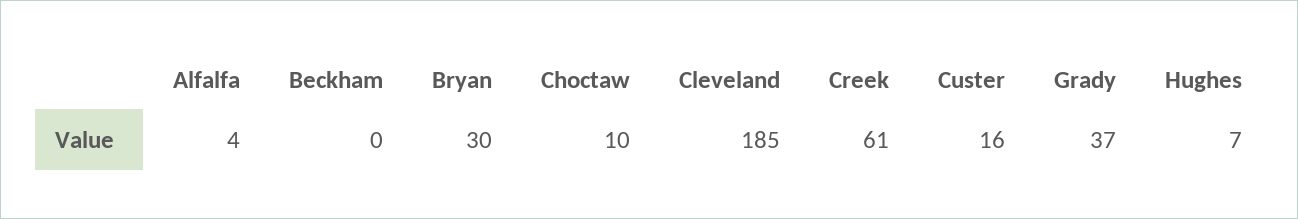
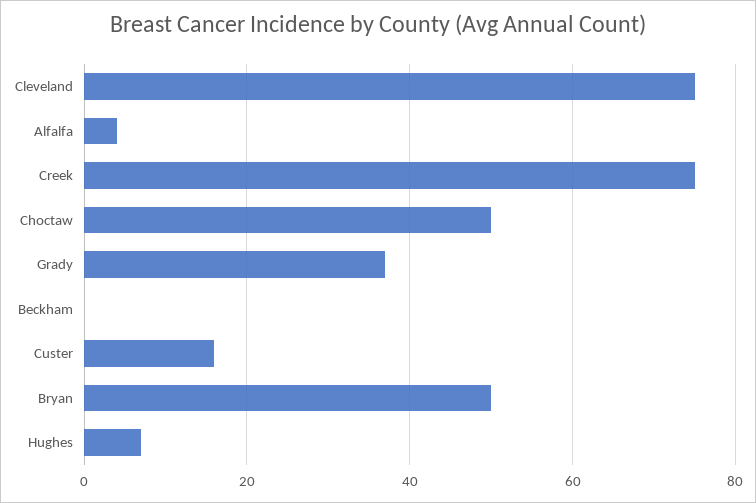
  {
    "Alfalfa": 4,
    "Beckham": 0,
-   "Bryan": 30,
+   "Bryan": 50,
-   "Choctaw": 10,
+   "Choctaw": 50,
-   "Cleveland": 185,
+   "Cleveland": 75,
-   "Creek": 61,
+   "Creek": 75,
    "Custer": 16,
    "Grady": 37,
    "Hughes": 7
  }

